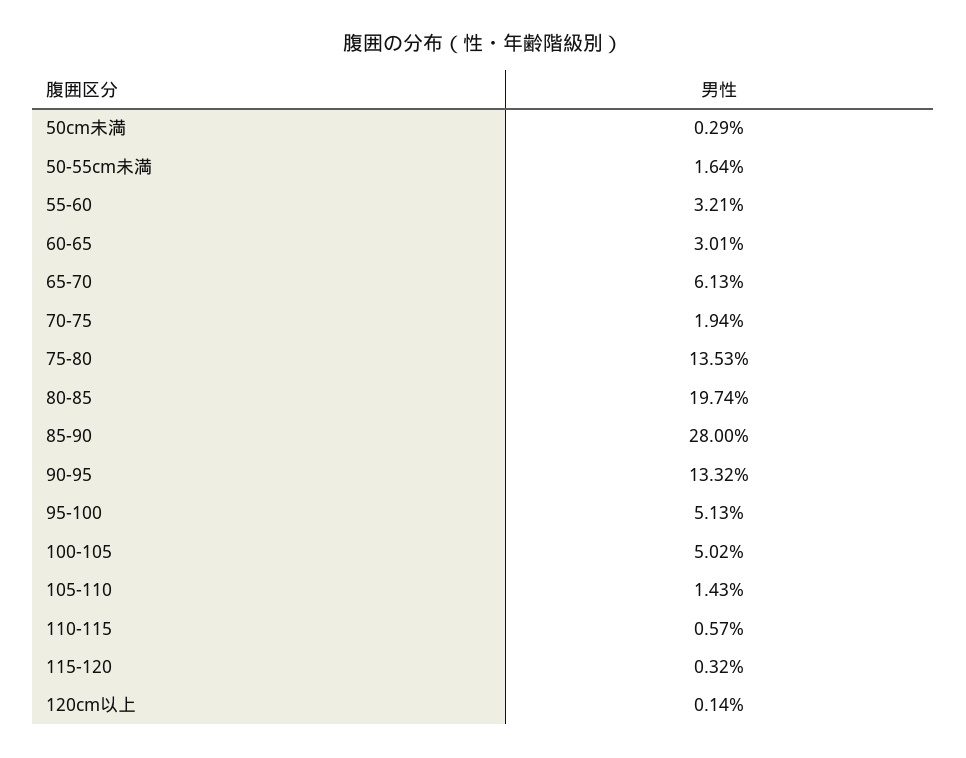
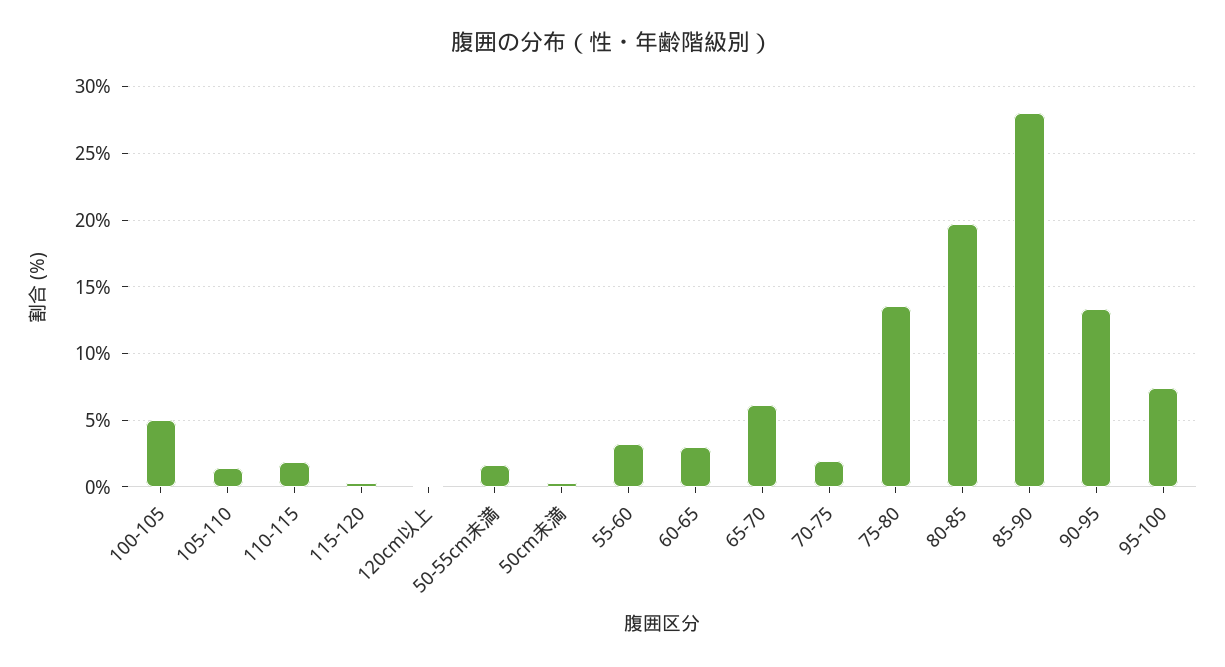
  {
    "50cm未満": 0.29,
    "50-55cm未満": 1.64,
    "55-60": 3.21,
    "60-65": 3.01,
    "65-70": 6.13,
    "70-75": 1.94,
    "75-80": 13.53,
    "80-85": 19.74,
    "85-90": 28,
    "90-95": 13.32,
-   "95-100": 5.13,
+   "95-100": 7.5,
    "100-105": 5.02,
    "105-110": 1.43,
-   "110-115": 0.57,
+   "110-115": 2,
    "115-120": 0.32,
    "120cm以上": 0.14
  }

